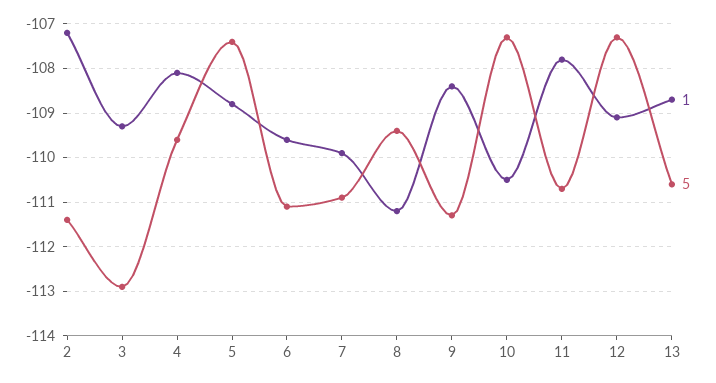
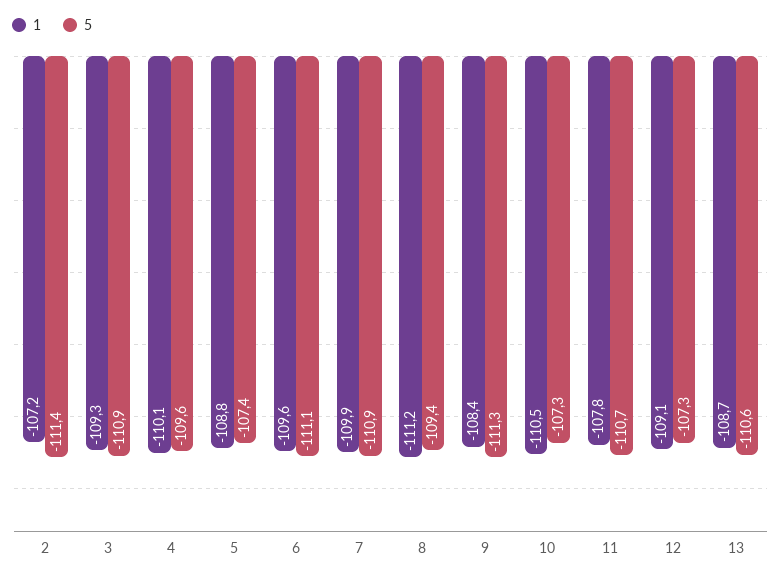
  {
    "1": {
      "2": -107.2,
      "3": -109.3,
-     "4": -108,
+     "4": -110.1,
      "5": -108.8,
      "6": -109.6,
      "7": -109.9,
      "8": -111.2,
      "9": -108.4,
      "10": -110.5,
      "11": -107.8,
      "12": -109.1,
      "13": -108.7
    },
    "5": {
      "2": -111.4,
-     "3": -113,
+     "3": -110.9,
      "4": -109.6,
      "5": -107.4,
      "6": -111.1,
      "7": -110.9,
      "8": -109.4,
      "9": -111.3,
      "10": -107.3,
      "11": -110.7,
      "12": -107.3,
      "13": -110.6
    }
  }

